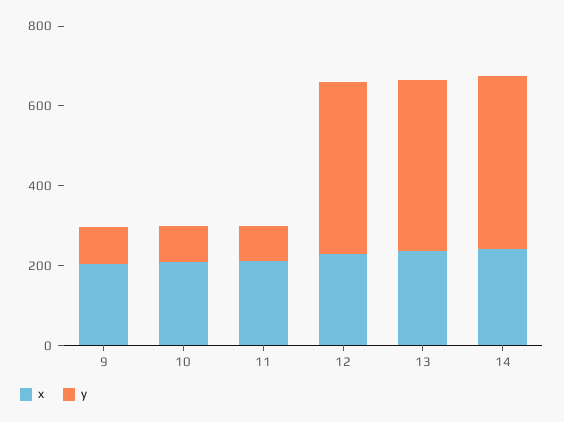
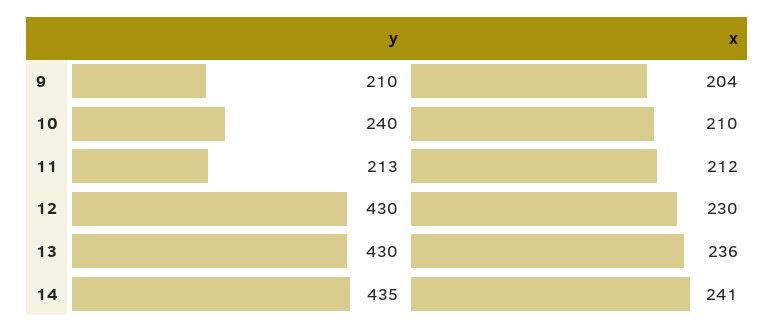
  {
    "x": {
      "9": 204,
      "10": 210,
      "11": 212,
      "12": 230,
      "13": 236,
      "14": 241
    },
    "y": {
-     "9": 100,
+     "9": 210,
-     "10": 100,
+     "10": 240,
-     "11": 100,
+     "11": 213,
      "12": 430,
      "13": 430,
      "14": 435
    }
  }

